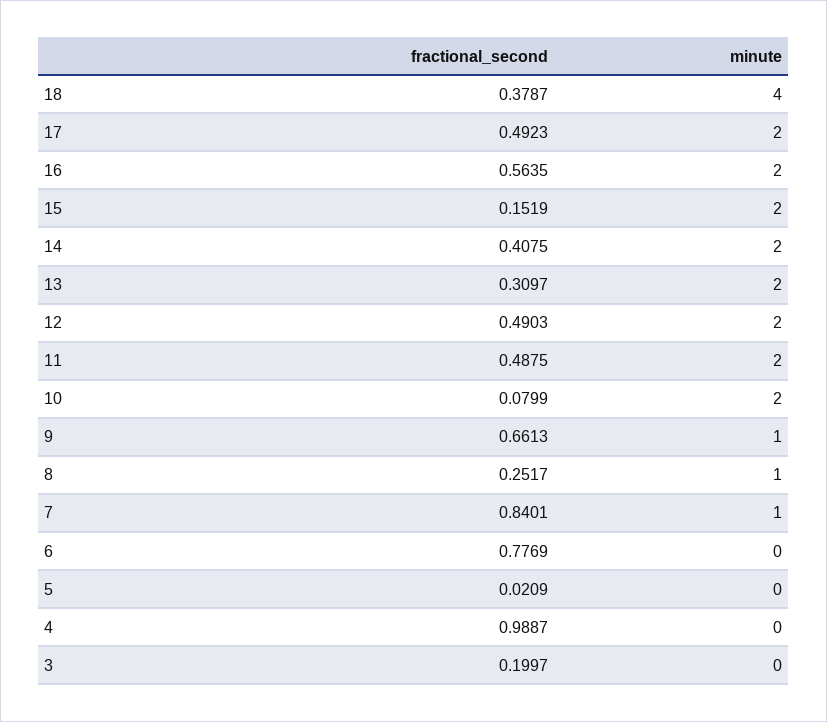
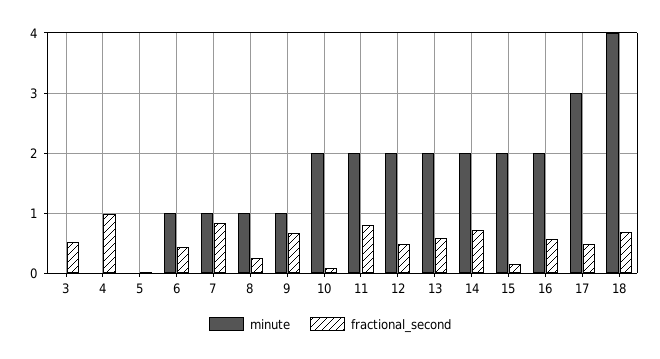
  {
    "fractional_second": {
-     "18": 0.3787,
+     "18": 0.7,
      "17": 0.4923,
      "16": 0.5635,
      "15": 0.1519,
-     "14": 0.4075,
+     "14": 0.7,
-     "13": 0.3097,
+     "13": 0.6,
      "12": 0.4903,
-     "11": 0.4875,
+     "11": 0.8,
      "10": 0.0799,
      "9": 0.6613,
      "8": 0.2517,
      "7": 0.8401,
-     "6": 0.7769,
+     "6": 0.4,
      "5": 0.0209,
      "4": 0.9887,
-     "3": 0.1997
+     "3": 0.5
    },
    "minute": {
      "18": 4,
-     "17": 2,
+     "17": 3,
      "16": 2,
      "15": 2,
      "14": 2,
      "13": 2,
      "12": 2,
      "11": 2,
      "10": 2,
      "9": 1,
      "8": 1,
      "7": 1,
-     "6": 0,
+     "6": 1,
      "5": 0,
      "4": 0,
      "3": 0
    }
  }

